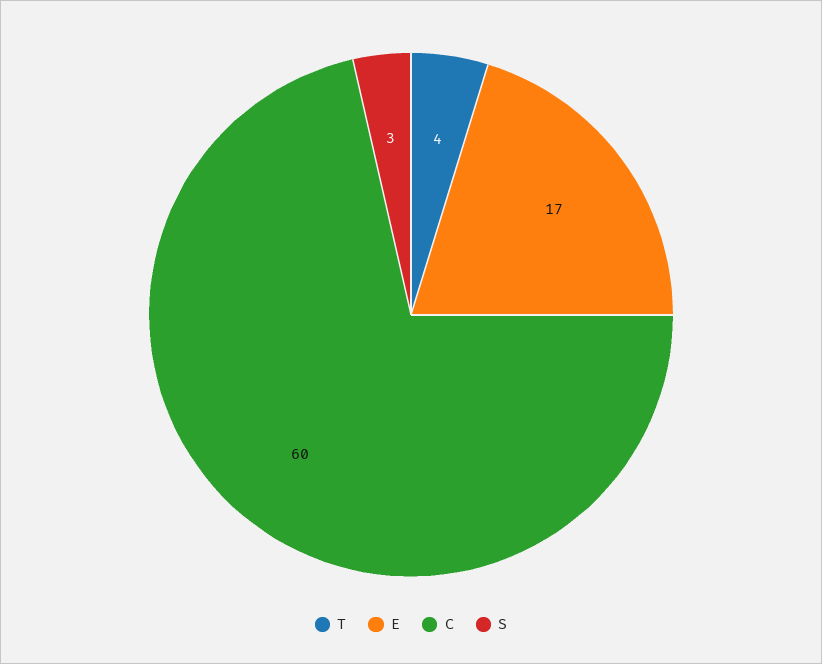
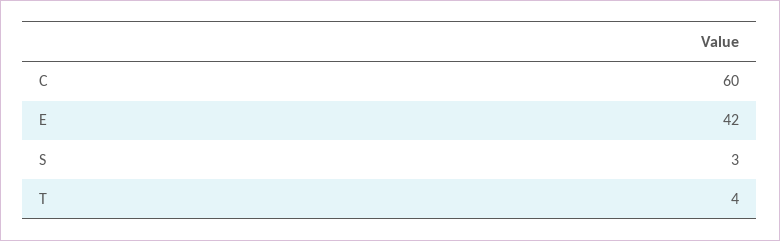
  {
    "T": 4,
-   "E": 17,
+   "E": 42,
    "C": 60,
    "S": 3
  }

